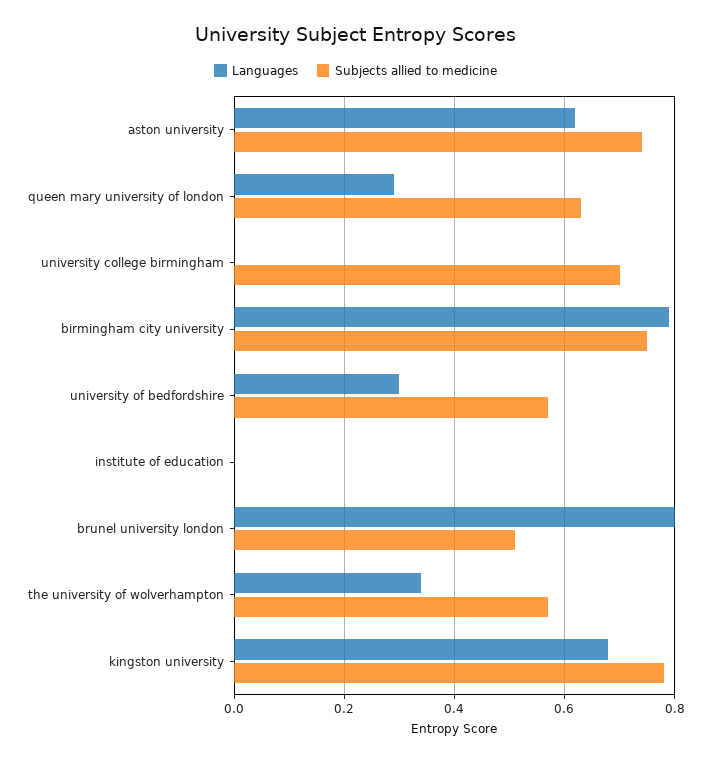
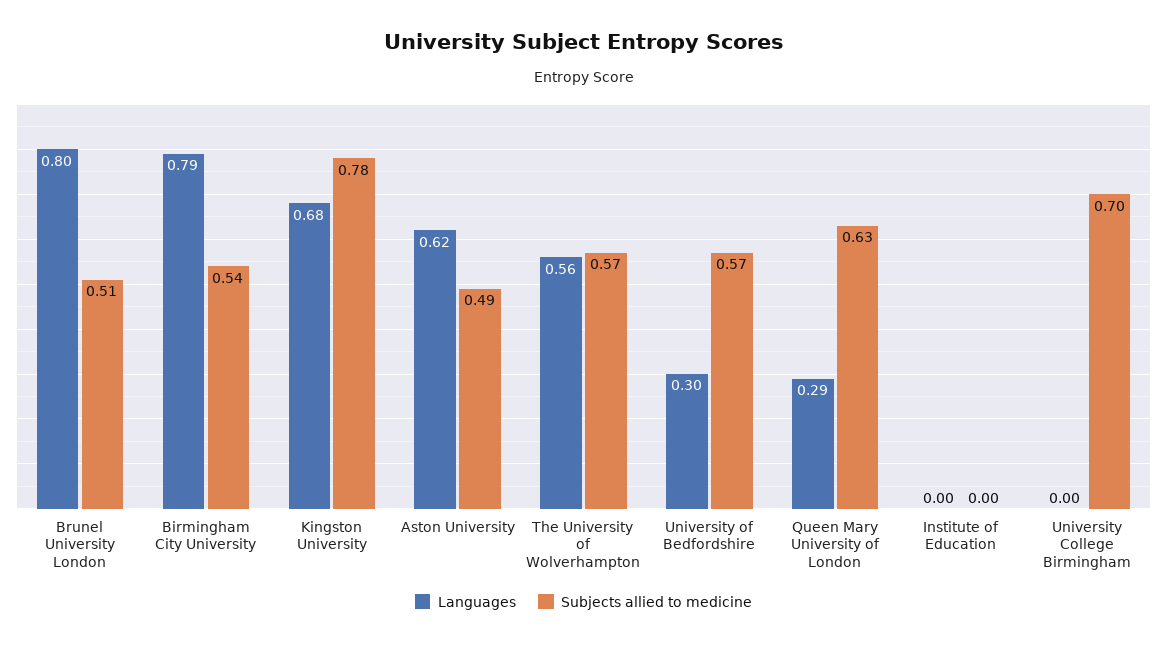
  {
    "Languages": {
      "aston university": 0.62,
      "queen mary university of london": 0.29,
      "university college birmingham": 0,
      "birmingham city university": 0.79,
      "university of bedfordshire": 0.3,
      "institute of education": 0,
      "brunel university london": 0.8,
-     "the university of wolverhampton": 0.35,
+     "the university of wolverhampton": 0.56,
      "kingston university": 0.68
    },
    "Subjects allied to medicine": {
-     "aston university": 0.75,
+     "aston university": 0.49,
      "queen mary university of london": 0.63,
      "university college birmingham": 0.7,
-     "birmingham city university": 0.75,
+     "birmingham city university": 0.54,
      "university of bedfordshire": 0.57,
      "institute of education": 0,
      "brunel university london": 0.51,
      "the university of wolverhampton": 0.57,
      "kingston university": 0.78
    }
  }

